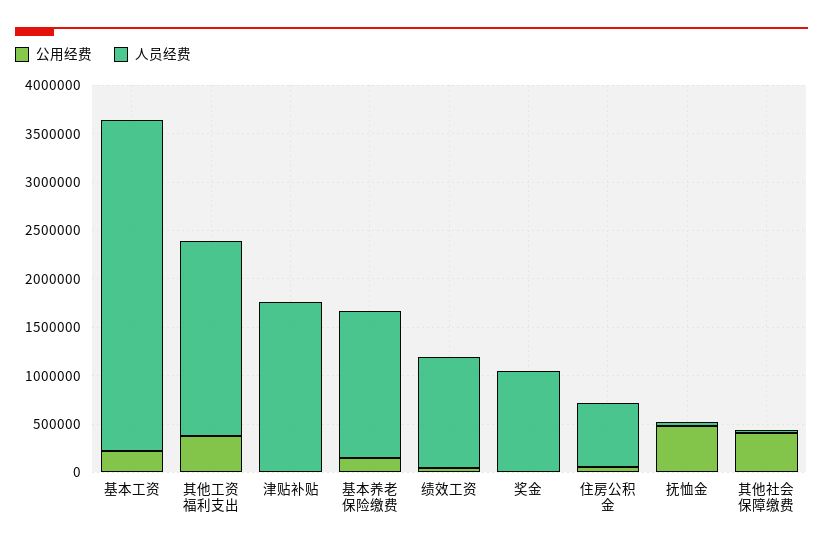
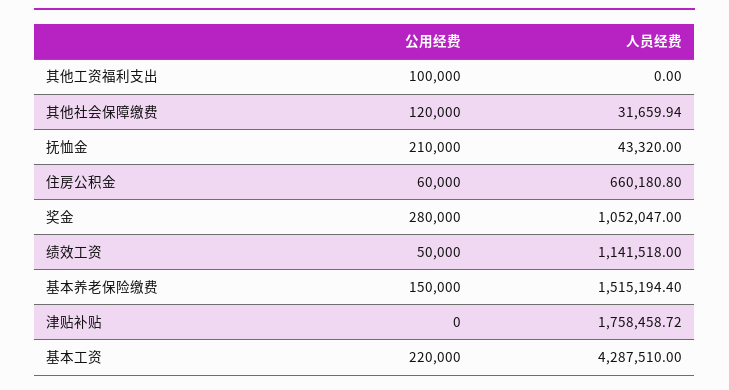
  {
    "公用经费": {
      "基本工资": 220000,
-     "其他工资福利支出": 400000,
+     "其他工资福利支出": 100000,
      "津贴补贴": 0,
      "基本养老保险缴费": 150000,
      "绩效工资": 50000,
-     "奖金": 0,
+     "奖金": 280000,
      "住房公积金": 60000,
-     "抚恤金": 500000,
+     "抚恤金": 210000,
-     "其他社会保障缴费": 400000
+     "其他社会保障缴费": 120000
    },
    "人员经费": {
-     "基本工资": 3400000,
+     "基本工资": 4287510,
-     "其他工资福利支出": 2000000,
+     "其他工资福利支出": 0,
      "津贴补贴": 1758458.72,
      "基本养老保险缴费": 1515194.4,
      "绩效工资": 1141518,
      "奖金": 1052047,
      "住房公积金": 660180.8,
      "抚恤金": 43320,
      "其他社会保障缴费": 31659.94
    }
  }

